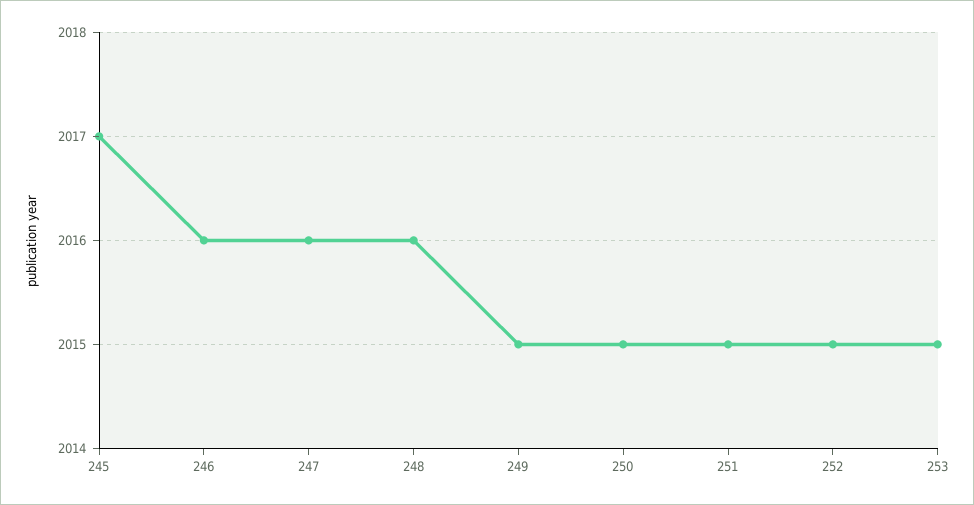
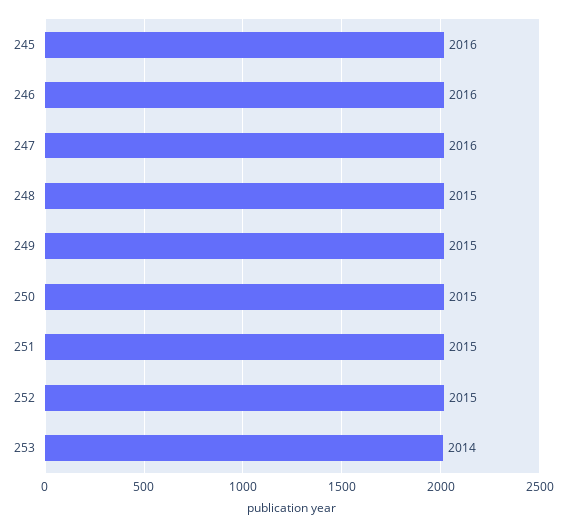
  {
-   "245": 2017,
+   "245": 2016,
    "246": 2016,
    "247": 2016,
-   "248": 2016,
+   "248": 2015,
    "249": 2015,
    "250": 2015,
    "251": 2015,
    "252": 2015,
-   "253": 2015
+   "253": 2014
  }

